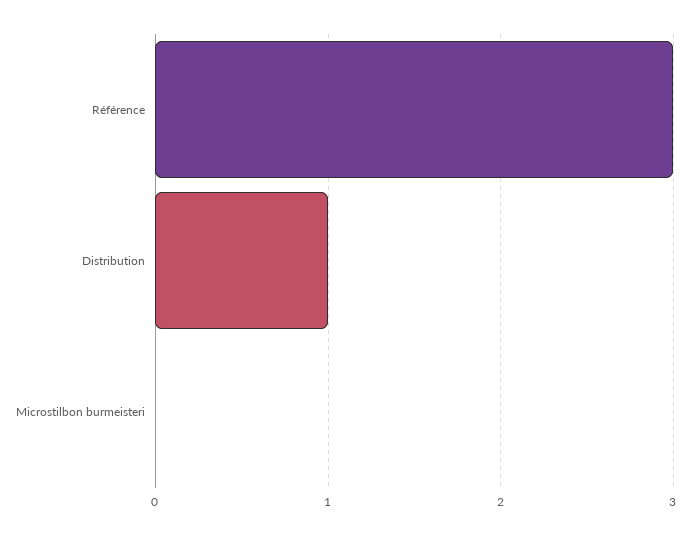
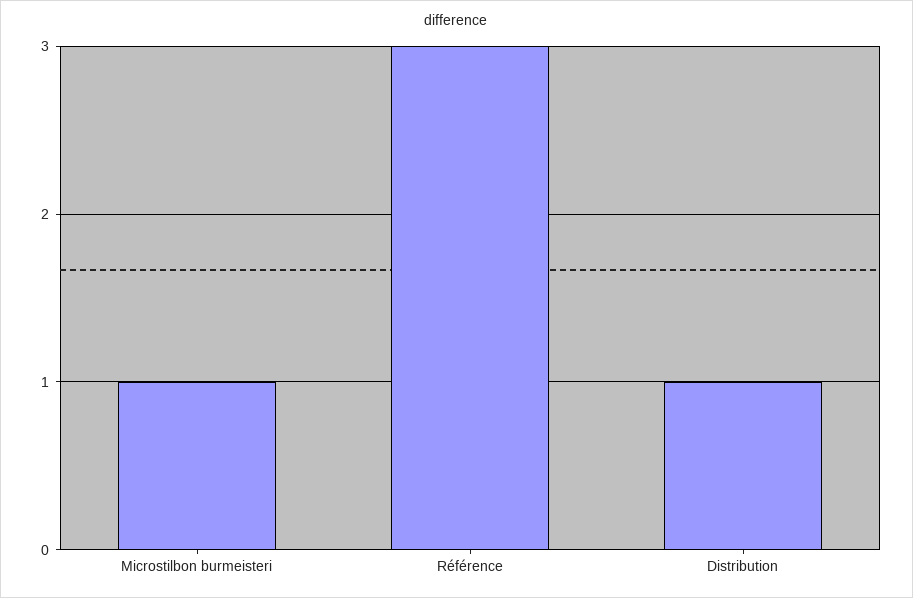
  {
    "Référence": 3,
    "Distribution": 1,
-   "Microstilbon burmeisteri": 0
+   "Microstilbon burmeisteri": 1
  }

